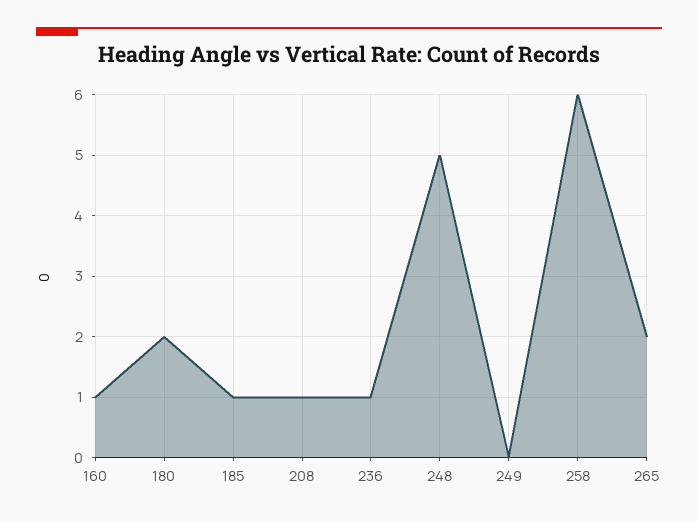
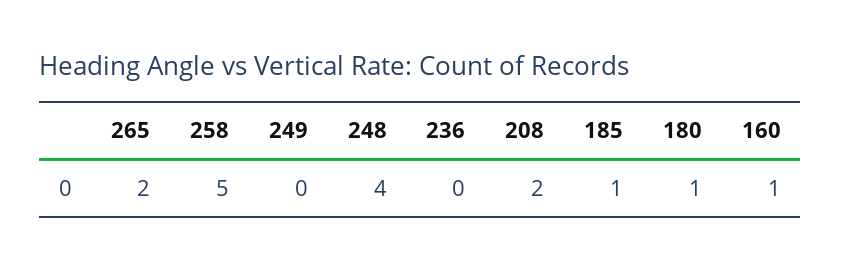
  {
    "160": 1,
-   "180": 2,
+   "180": 1,
    "185": 1,
-   "208": 1,
+   "208": 2,
-   "236": 1,
+   "236": 0,
-   "248": 5,
+   "248": 4,
    "249": 0,
-   "258": 6,
+   "258": 5,
    "265": 2
  }

